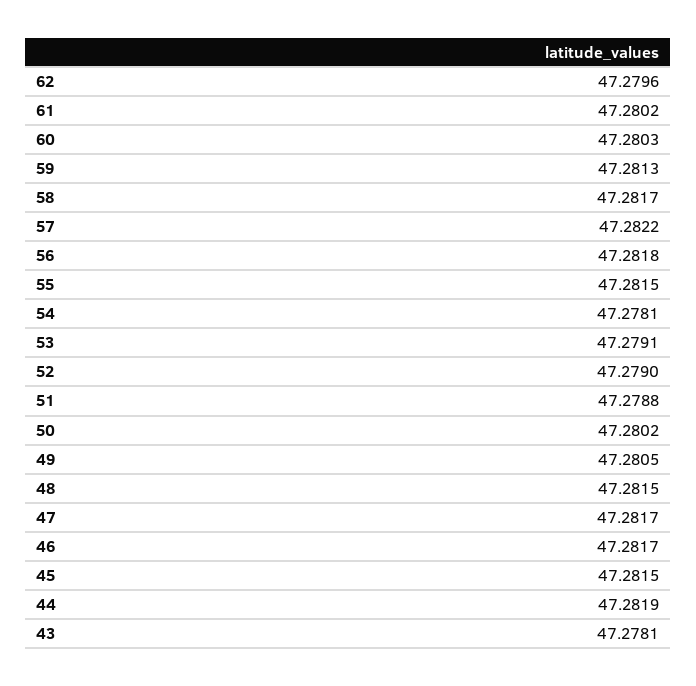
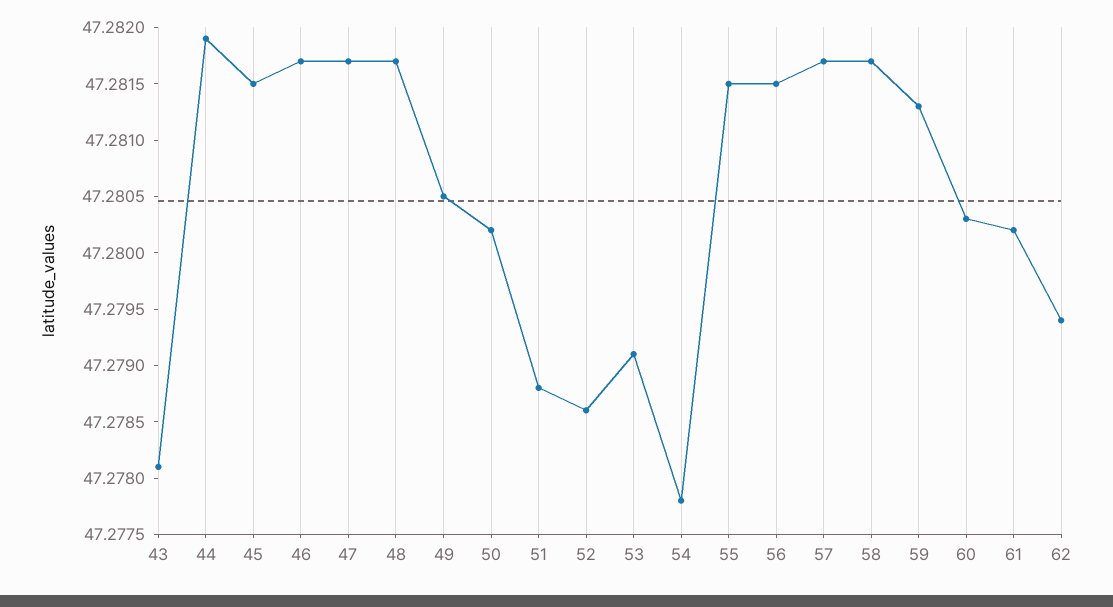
  {
-   "62": 47.2796,
+   "62": 47.2794,
    "61": 47.2802,
    "60": 47.2803,
    "59": 47.2813,
    "58": 47.2817,
-   "57": 47.2822,
+   "57": 47.2817,
-   "56": 47.2818,
+   "56": 47.2815,
    "55": 47.2815,
-   "54": 47.2781,
+   "54": 47.2778,
    "53": 47.2791,
-   "52": 47.279,
+   "52": 47.2786,
    "51": 47.2788,
    "50": 47.2802,
    "49": 47.2805,
-   "48": 47.2815,
+   "48": 47.2817,
    "47": 47.2817,
    "46": 47.2817,
    "45": 47.2815,
    "44": 47.2819,
    "43": 47.2781
  }

